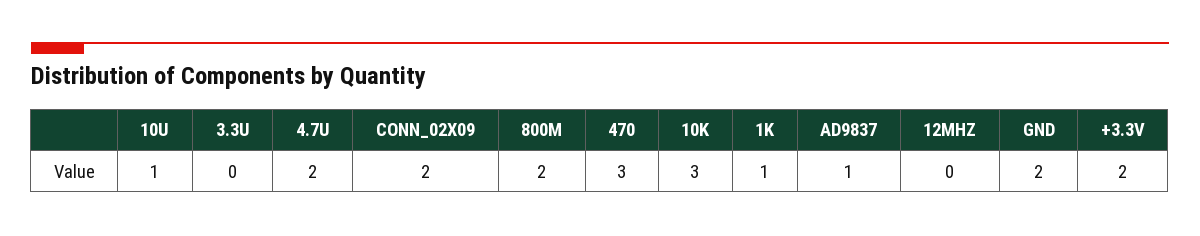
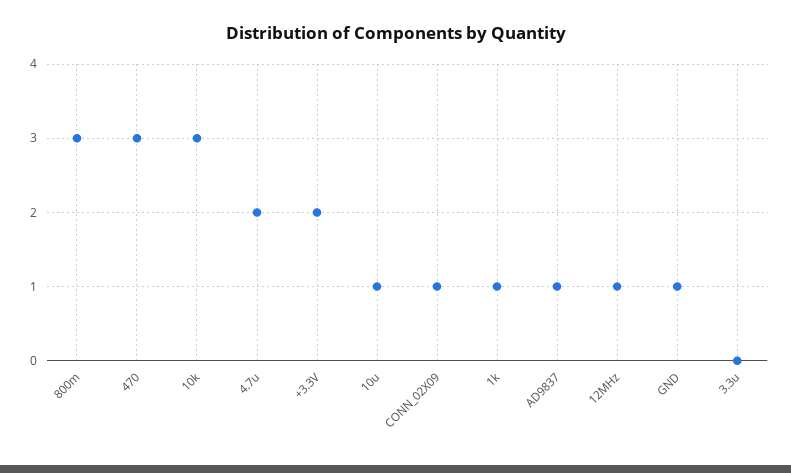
  {
    "10U": 1,
    "3.3U": 0,
    "4.7U": 2,
-   "CONN_02X09": 2,
+   "CONN_02X09": 1,
-   "800M": 2,
+   "800M": 3,
    "470": 3,
    "10K": 3,
    "1K": 1,
    "AD9837": 1,
-   "12MHZ": 0,
+   "12MHZ": 1,
-   "GND": 2,
+   "GND": 1,
    "+3.3V": 2
  }

